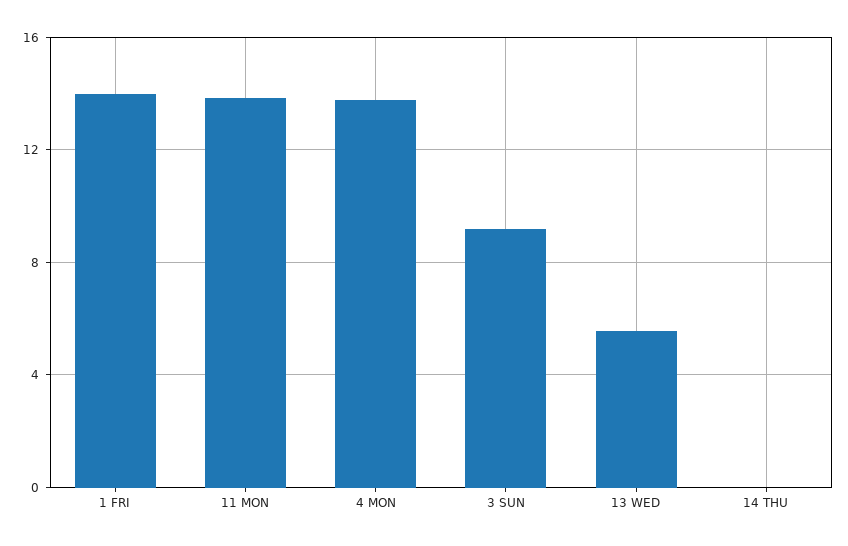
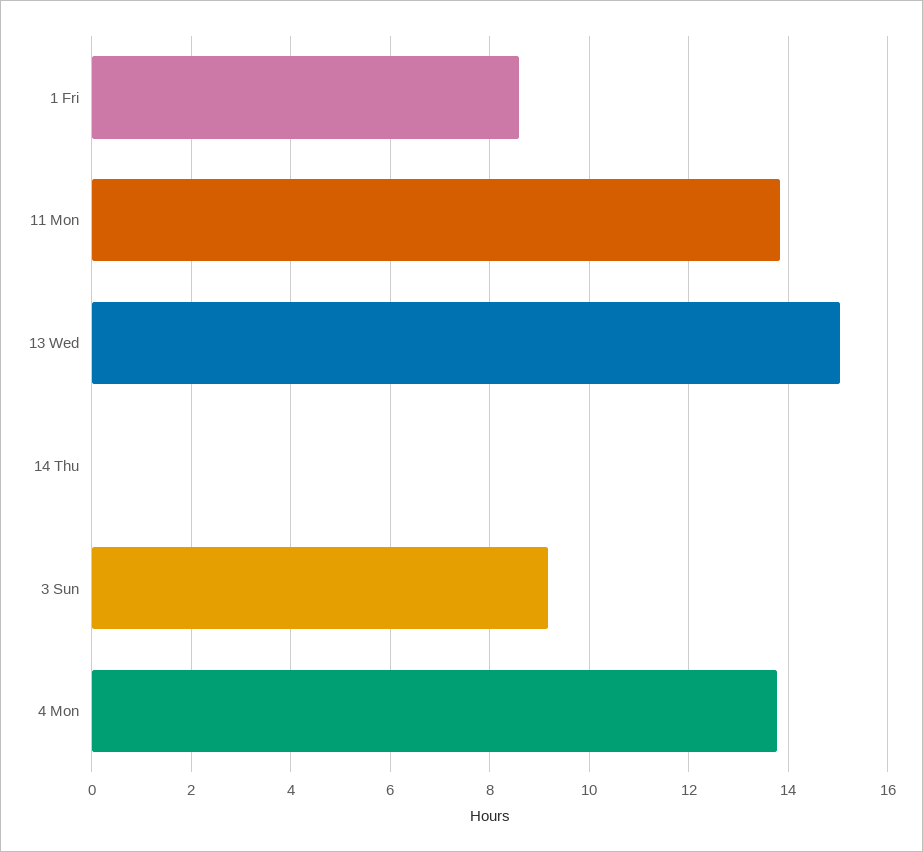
  {
-   "1 FRI": 14,
+   "1 FRI": 8.6,
    "11 MON": 13.8,
    "4 MON": 13.8,
    "3 SUN": 9.2,
-   "13 WED": 5.5,
+   "13 WED": 15,
    "14 THU": 0
  }

